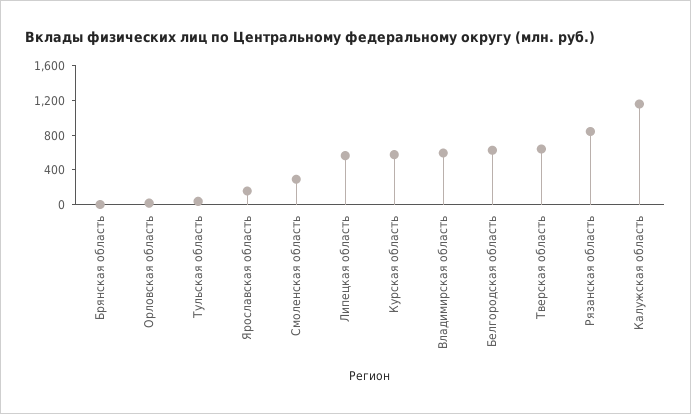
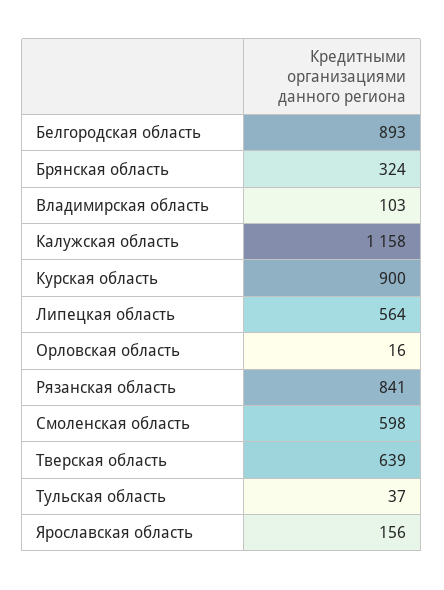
  {
-   "Брянская область": 0,
+   "Брянская область": 324,
    "Орловская область": 16,
    "Тульская область": 37,
    "Ярославская область": 156,
-   "Смоленская область": 300,
+   "Смоленская область": 598,
    "Липецкая область": 564,
-   "Курская область": 600,
+   "Курская область": 900,
-   "Владимирская область": 600,
+   "Владимирская область": 103,
-   "Белгородская область": 600,
+   "Белгородская область": 893,
    "Тверская область": 639,
    "Рязанская область": 841,
    "Калужская область": 1158
  }

